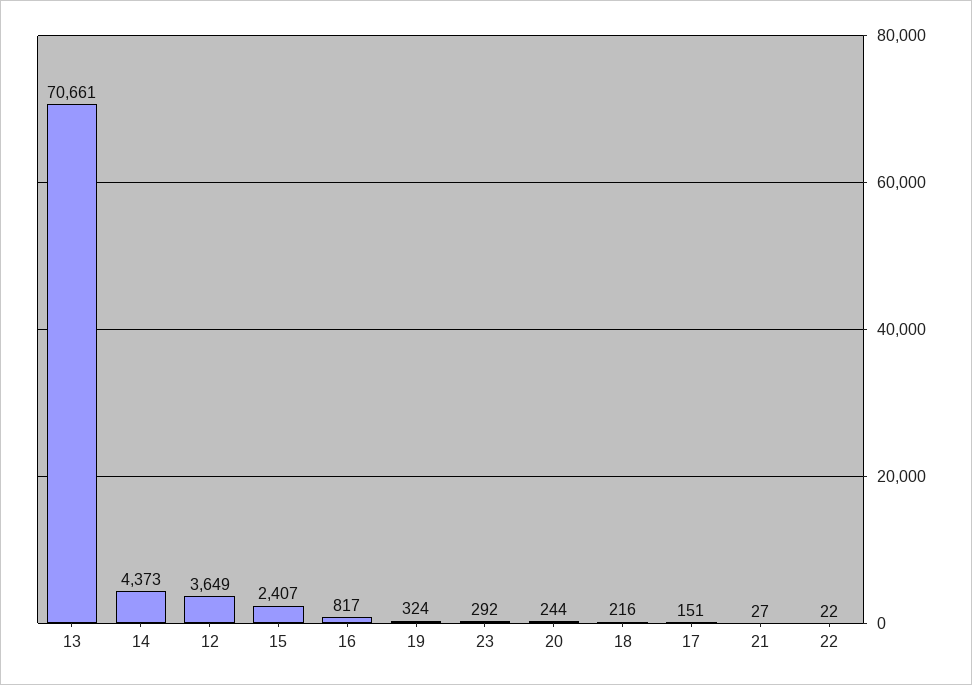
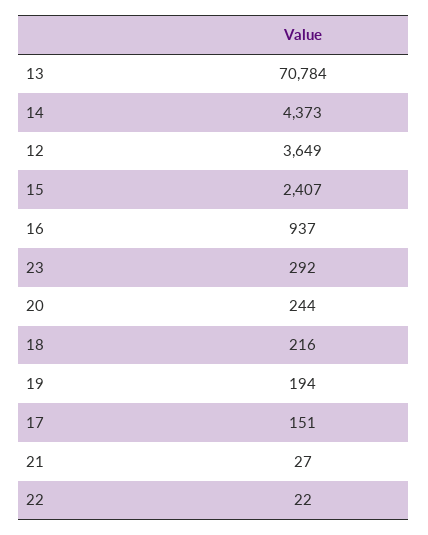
  {
-   "13": 70661,
+   "13": 70784,
    "14": 4373,
    "12": 3649,
    "15": 2407,
-   "16": 817,
+   "16": 937,
-   "19": 324,
+   "19": 194,
    "23": 292,
    "20": 244,
    "18": 216,
    "17": 151,
    "21": 27,
    "22": 22
  }

